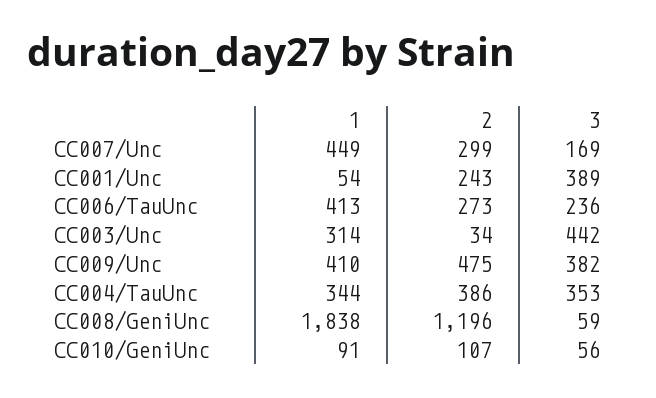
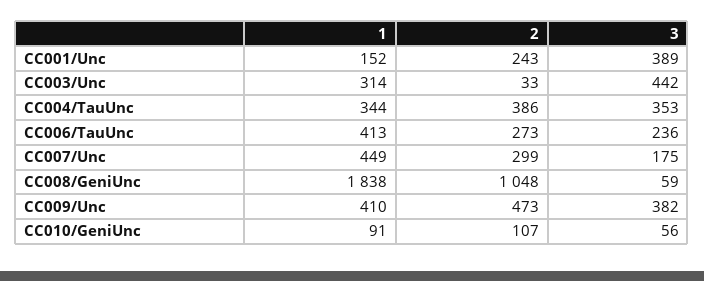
  {
    "1": {
      "CC007/Unc": 449,
-     "CC001/Unc": 54,
+     "CC001/Unc": 152,
      "CC006/TauUnc": 413,
      "CC003/Unc": 314,
      "CC009/Unc": 410,
      "CC004/TauUnc": 344,
      "CC008/GeniUnc": 1838,
      "CC010/GeniUnc": 91
    },
    "2": {
      "CC007/Unc": 299,
      "CC001/Unc": 243,
      "CC006/TauUnc": 273,
-     "CC003/Unc": 34,
+     "CC003/Unc": 33,
-     "CC009/Unc": 475,
+     "CC009/Unc": 473,
      "CC004/TauUnc": 386,
-     "CC008/GeniUnc": 1196,
+     "CC008/GeniUnc": 1048,
      "CC010/GeniUnc": 107
    },
    "3": {
-     "CC007/Unc": 169,
+     "CC007/Unc": 175,
      "CC001/Unc": 389,
      "CC006/TauUnc": 236,
      "CC003/Unc": 442,
      "CC009/Unc": 382,
      "CC004/TauUnc": 353,
      "CC008/GeniUnc": 59,
      "CC010/GeniUnc": 56
    }
  }

